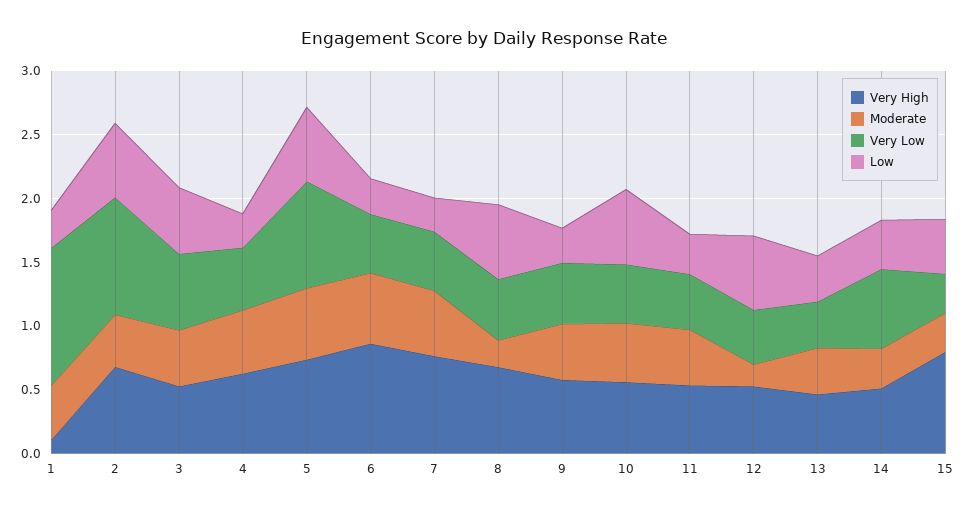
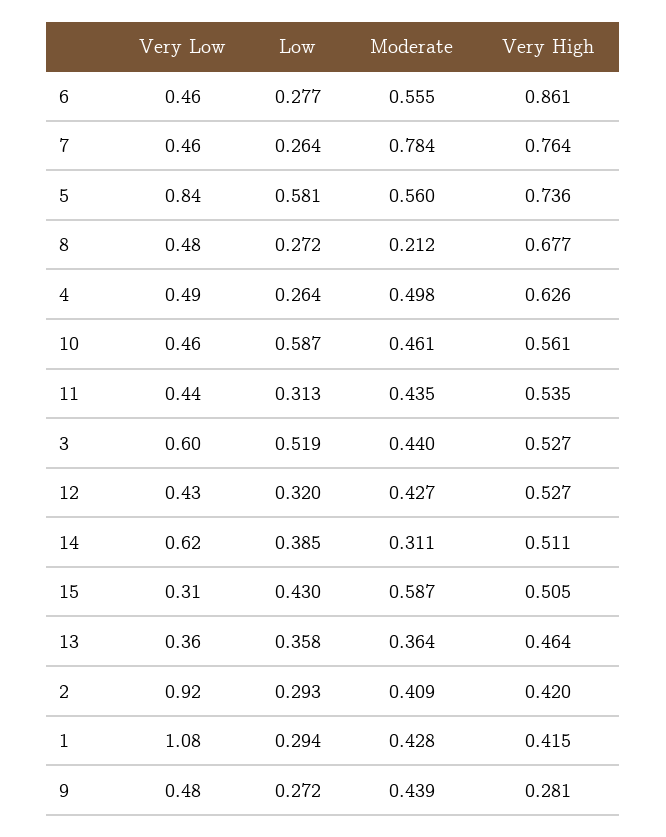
  {
    "Very High": {
-     "1": 0.1,
+     "1": 0.415,
-     "2": 0.7,
+     "2": 0.42,
      "3": 0.527,
      "4": 0.626,
      "5": 0.736,
      "6": 0.861,
      "7": 0.764,
      "8": 0.677,
-     "9": 0.6,
+     "9": 0.281,
      "10": 0.561,
      "11": 0.535,
      "12": 0.527,
      "13": 0.464,
      "14": 0.511,
-     "15": 0.8
+     "15": 0.505
    },
    "Moderate": {
      "1": 0.428,
      "2": 0.409,
      "3": 0.44,
      "4": 0.498,
      "5": 0.56,
      "6": 0.555,
-     "7": 0.5,
+     "7": 0.784,
      "8": 0.212,
      "9": 0.439,
      "10": 0.461,
      "11": 0.435,
-     "12": 0.2,
+     "12": 0.427,
      "13": 0.364,
      "14": 0.311,
-     "15": 0.3
+     "15": 0.587
    },
    "Very Low": {
      "1": 1.08,
      "2": 0.92,
      "3": 0.6,
      "4": 0.49,
      "5": 0.84,
      "6": 0.46,
      "7": 0.46,
      "8": 0.48,
      "9": 0.48,
      "10": 0.46,
      "11": 0.44,
      "12": 0.43,
      "13": 0.36,
      "14": 0.62,
      "15": 0.31
    },
    "Low": {
      "1": 0.294,
-     "2": 0.6,
+     "2": 0.293,
      "3": 0.519,
      "4": 0.264,
      "5": 0.581,
      "6": 0.277,
      "7": 0.264,
-     "8": 0.6,
+     "8": 0.272,
      "9": 0.272,
      "10": 0.587,
      "11": 0.313,
-     "12": 0.6,
+     "12": 0.32,
      "13": 0.358,
      "14": 0.385,
      "15": 0.43
    }
  }

